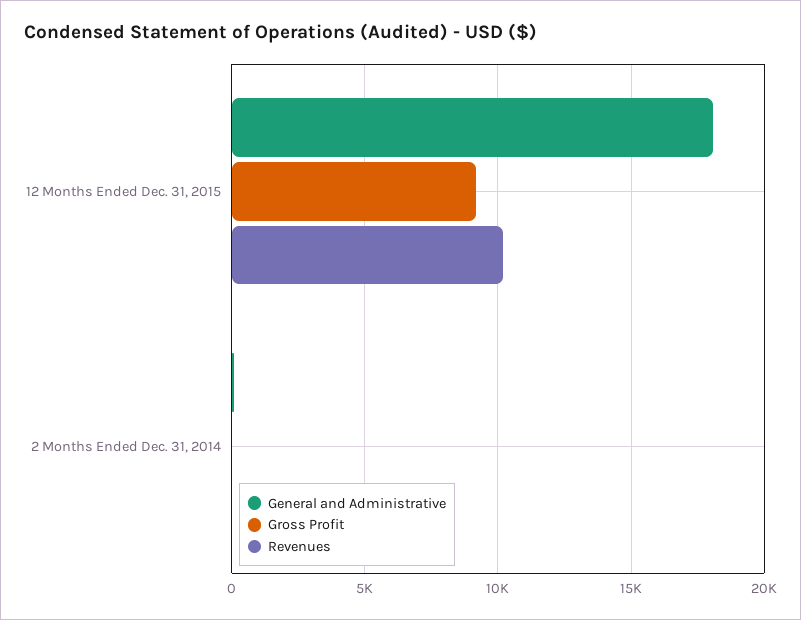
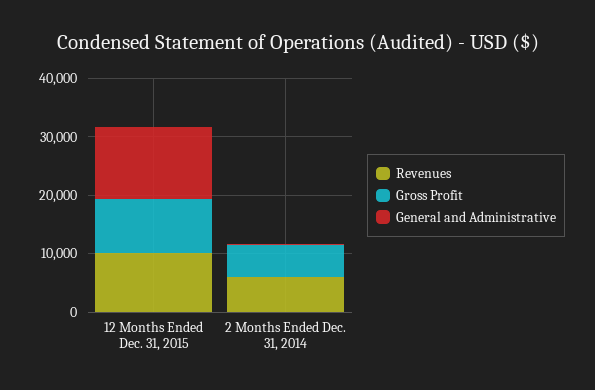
  {
    "General and Administrative": {
-     "12 Months Ended Dec. 31, 2015": 18000,
+     "12 Months Ended Dec. 31, 2015": 12000,
      "2 Months Ended Dec. 31, 2014": 0
    },
    "Gross Profit": {
      "12 Months Ended Dec. 31, 2015": 9000,
-     "2 Months Ended Dec. 31, 2014": 0
+     "2 Months Ended Dec. 31, 2014": 6000
    },
    "Revenues": {
      "12 Months Ended Dec. 31, 2015": 10000,
-     "2 Months Ended Dec. 31, 2014": 0
+     "2 Months Ended Dec. 31, 2014": 6000
    }
  }

